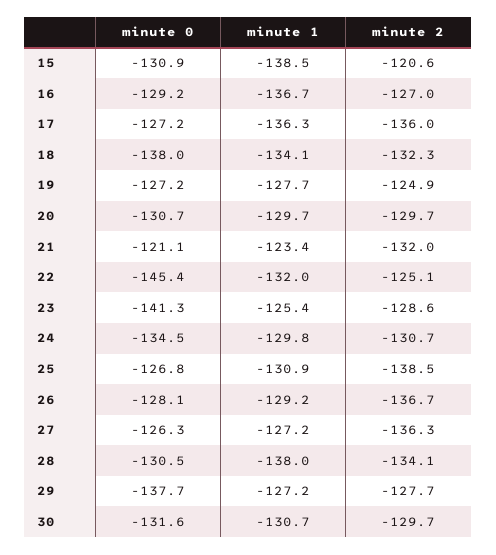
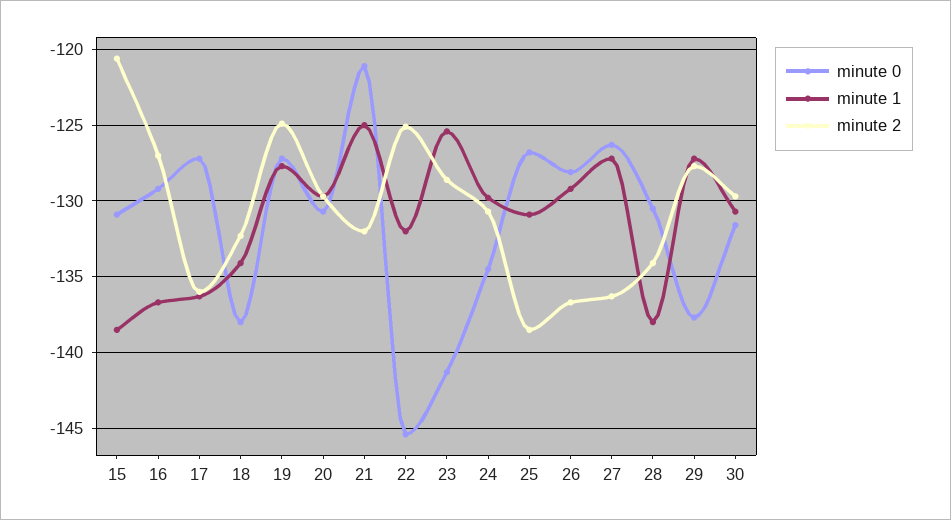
  {
    "minute 0": {
      "15": -130.9,
      "16": -129.2,
      "17": -127.2,
      "18": -138,
      "19": -127.2,
      "20": -130.7,
      "21": -121.1,
      "22": -145.4,
      "23": -141.3,
      "24": -134.5,
      "25": -126.8,
      "26": -128.1,
      "27": -126.3,
      "28": -130.5,
      "29": -137.7,
      "30": -131.6
    },
    "minute 1": {
      "15": -138.5,
      "16": -136.7,
      "17": -136.3,
      "18": -134.1,
      "19": -127.7,
      "20": -129.7,
-     "21": -123.4,
+     "21": -125,
      "22": -132,
      "23": -125.4,
      "24": -129.8,
      "25": -130.9,
      "26": -129.2,
      "27": -127.2,
      "28": -138,
      "29": -127.2,
      "30": -130.7
    },
    "minute 2": {
      "15": -120.6,
      "16": -127,
      "17": -136,
      "18": -132.3,
      "19": -124.9,
      "20": -129.7,
      "21": -132,
      "22": -125.1,
      "23": -128.6,
      "24": -130.7,
      "25": -138.5,
      "26": -136.7,
      "27": -136.3,
      "28": -134.1,
      "29": -127.7,
      "30": -129.7
    }
  }

